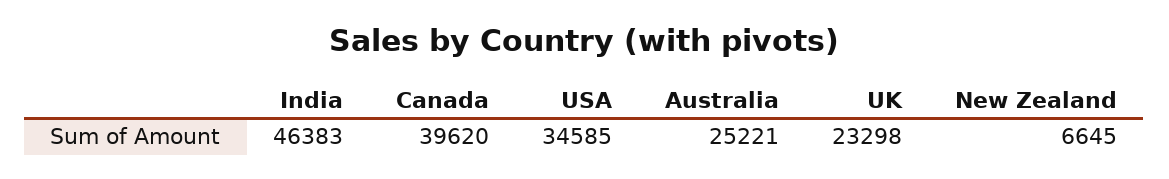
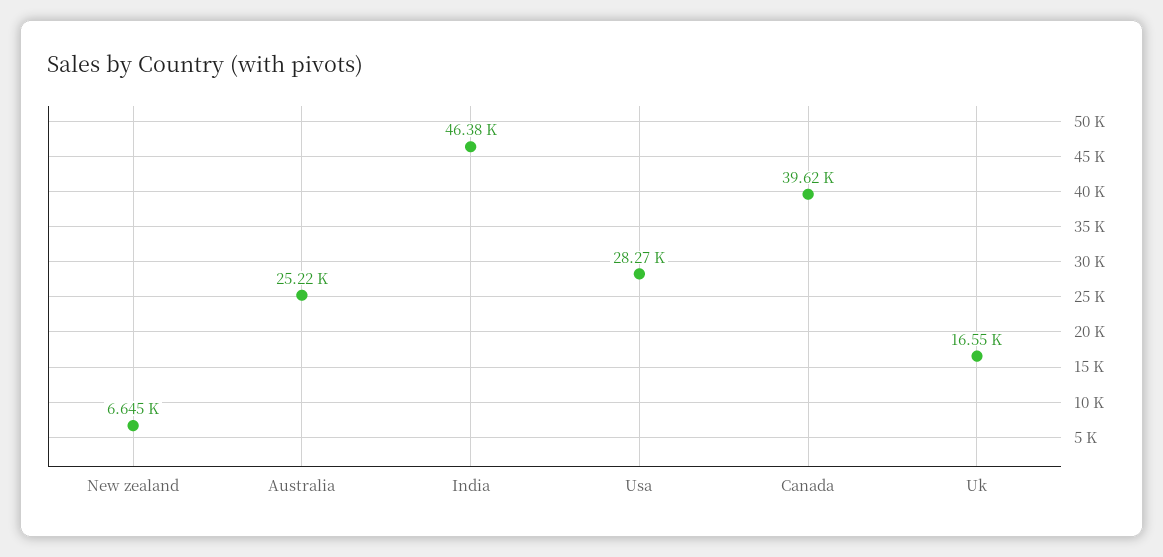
  {
    "India": 46383,
    "Canada": 39620,
-   "USA": 34585,
+   "USA": 28270,
    "Australia": 25221,
-   "UK": 23298,
+   "UK": 16550,
    "New Zealand": 6645
  }

